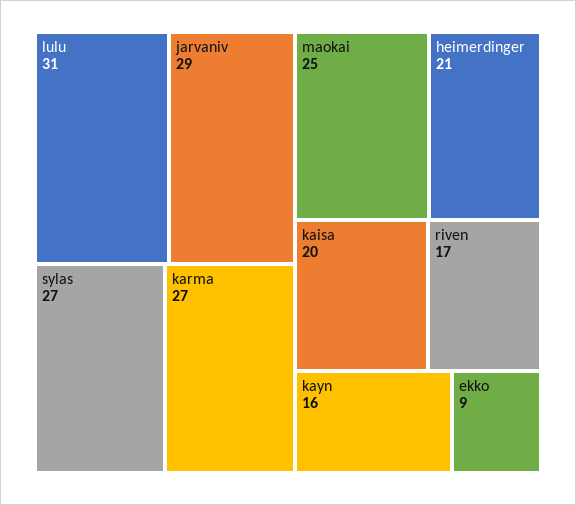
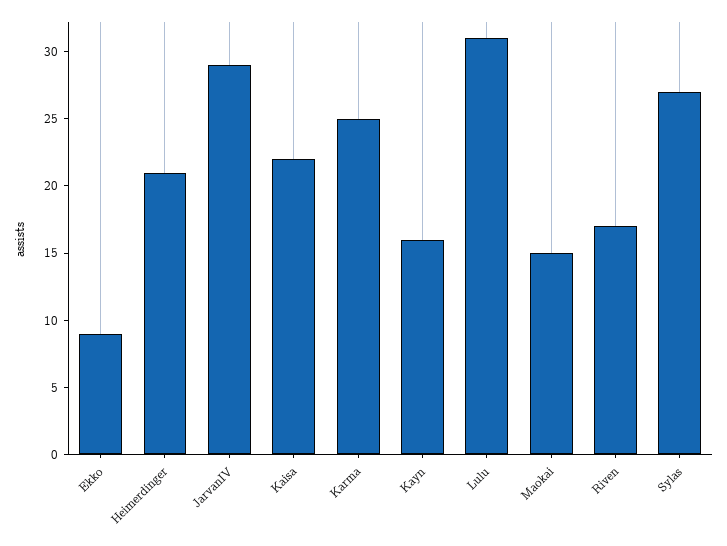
  {
    "lulu": 31,
    "jarvaniv": 29,
    "sylas": 27,
-   "karma": 27,
+   "karma": 25,
-   "maokai": 25,
+   "maokai": 15,
    "heimerdinger": 21,
-   "kaisa": 20,
+   "kaisa": 22,
    "riven": 17,
    "kayn": 16,
    "ekko": 9
  }

